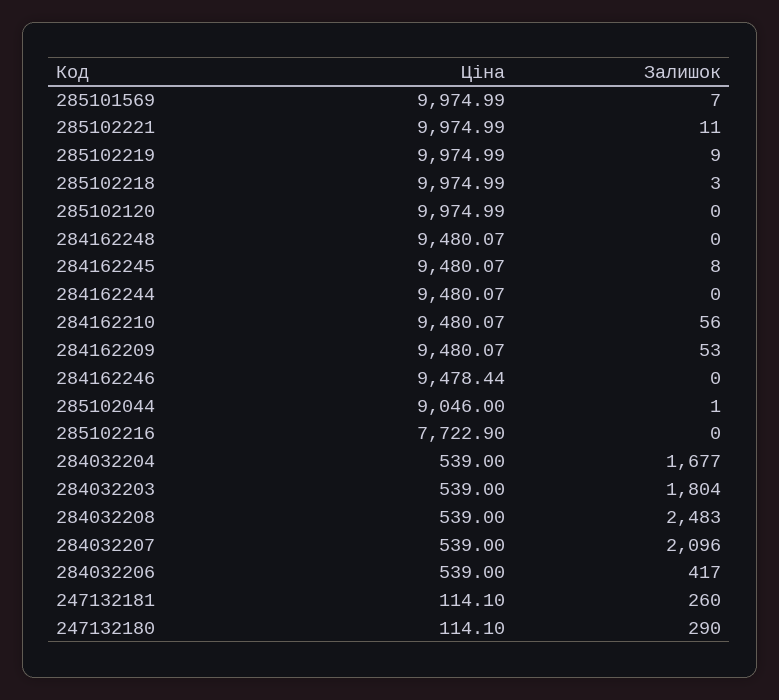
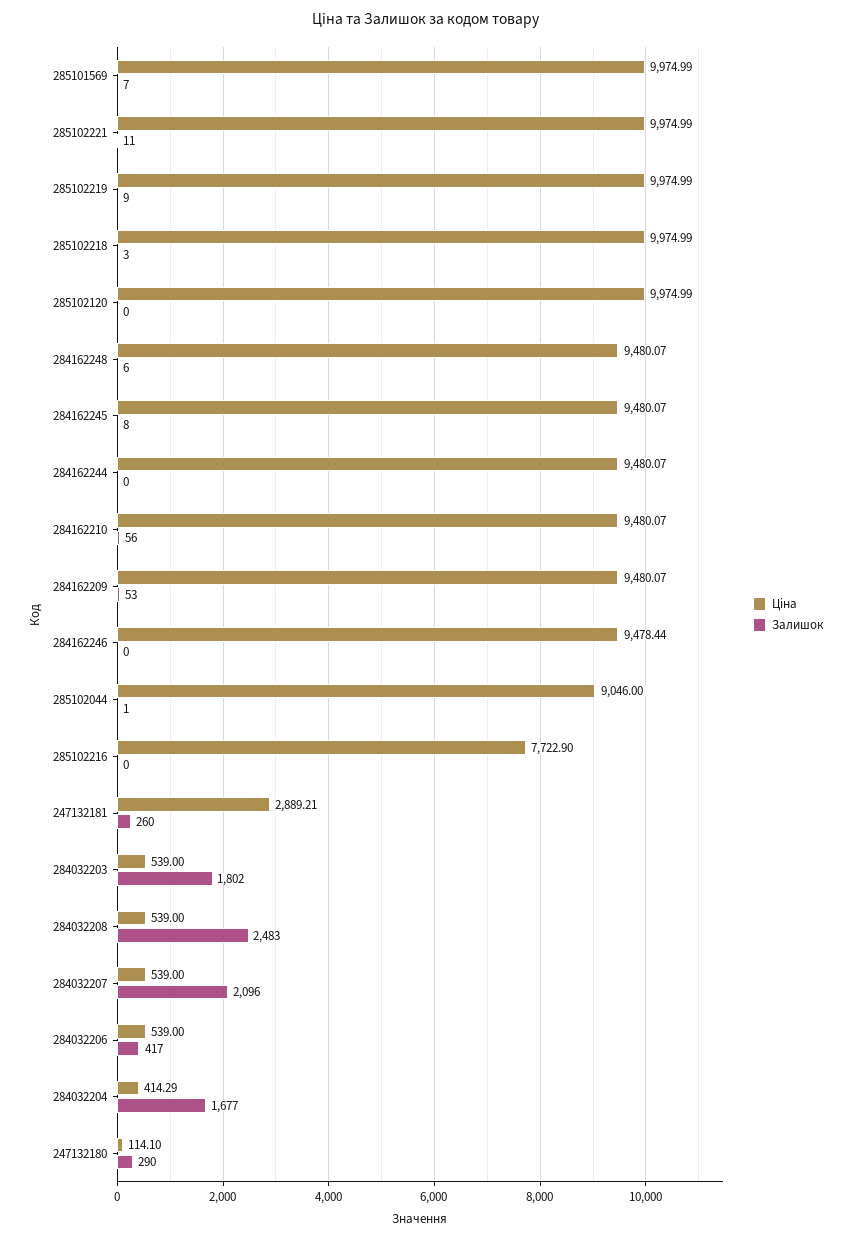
  {
    "Ціна": {
      "285101569": 9974.99,
      "285102221": 9974.99,
      "285102219": 9974.99,
      "285102218": 9974.99,
      "285102120": 9974.99,
      "284162248": 9480.07,
      "284162245": 9480.07,
      "284162244": 9480.07,
      "284162210": 9480.07,
      "284162209": 9480.07,
      "284162246": 9478.44,
      "285102044": 9046,
      "285102216": 7722.9,
-     "284032204": 539,
+     "284032204": 414.29,
      "284032203": 539,
      "284032208": 539,
      "284032207": 539,
      "284032206": 539,
-     "247132181": 114.1,
+     "247132181": 2889.21,
      "247132180": 114.1
    },
    "Залишок": {
      "285101569": 7,
      "285102221": 11,
      "285102219": 9,
      "285102218": 3,
      "285102120": 0,
-     "284162248": 0,
+     "284162248": 6,
      "284162245": 8,
      "284162244": 0,
      "284162210": 56,
      "284162209": 53,
      "284162246": 0,
      "285102044": 1,
      "285102216": 0,
      "284032204": 1677,
-     "284032203": 1804,
+     "284032203": 1802,
      "284032208": 2483,
      "284032207": 2096,
      "284032206": 417,
      "247132181": 260,
      "247132180": 290
    }
  }

